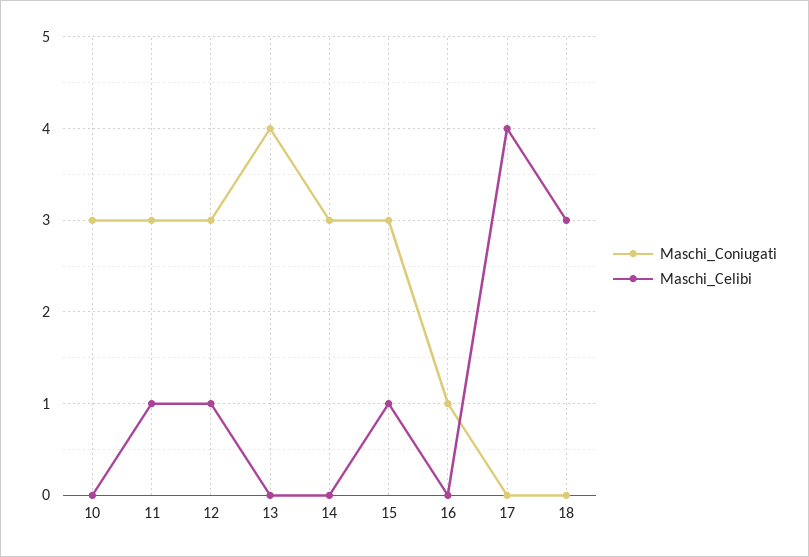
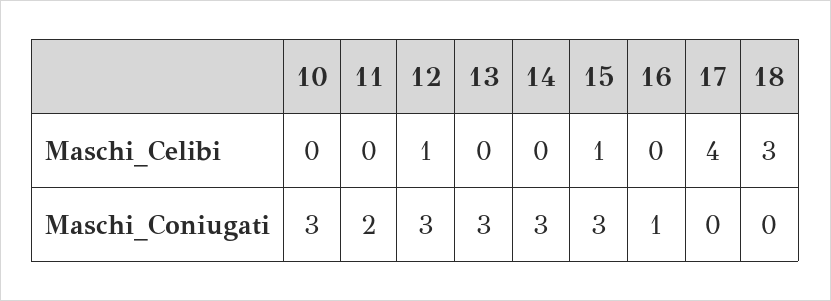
  {
    "Maschi_Coniugati": {
      "10": 3,
-     "11": 3,
+     "11": 2,
      "12": 3,
-     "13": 4,
+     "13": 3,
      "14": 3,
      "15": 3,
      "16": 1,
      "17": 0,
      "18": 0
    },
    "Maschi_Celibi": {
      "10": 0,
-     "11": 1,
+     "11": 0,
      "12": 1,
      "13": 0,
      "14": 0,
      "15": 1,
      "16": 0,
      "17": 4,
      "18": 3
    }
  }

